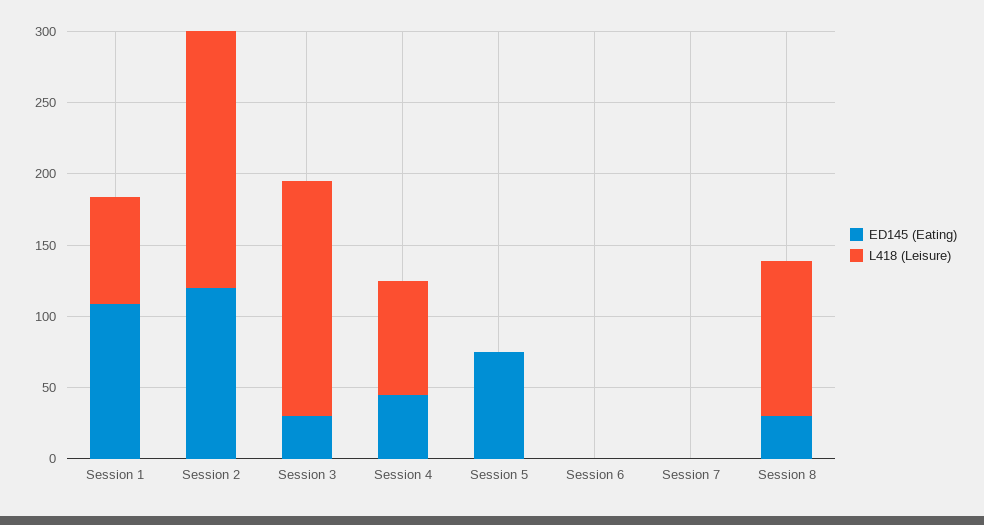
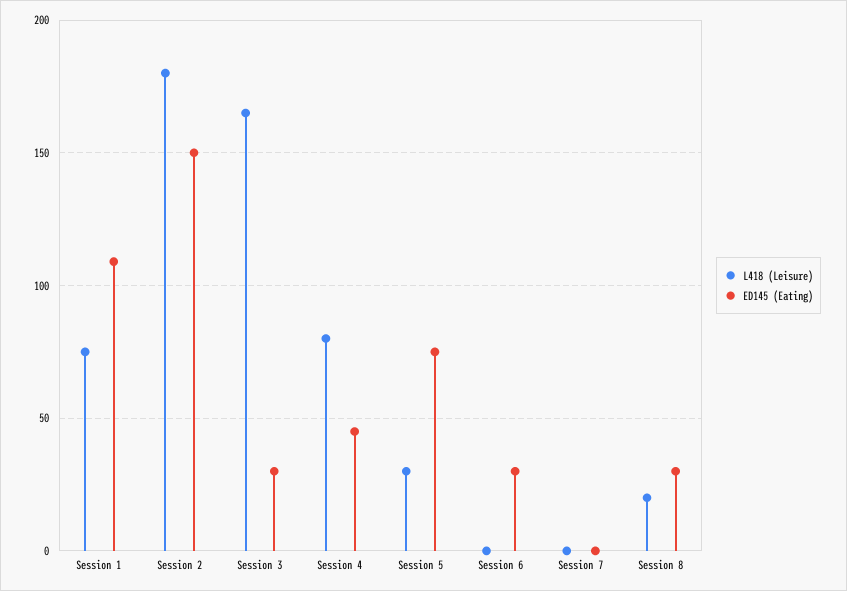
  {
    "ED145 (Eating)": {
      "Session 1": 110,
-     "Session 2": 120,
+     "Session 2": 150,
      "Session 3": 30,
      "Session 4": 45,
      "Session 5": 75,
-     "Session 6": 0,
+     "Session 6": 30,
      "Session 7": 0,
      "Session 8": 30
    },
    "L418 (Leisure)": {
      "Session 1": 75,
      "Session 2": 180,
      "Session 3": 165,
      "Session 4": 80,
-     "Session 5": 0,
+     "Session 5": 30,
      "Session 6": 0,
      "Session 7": 0,
-     "Session 8": 110
+     "Session 8": 20
    }
  }

